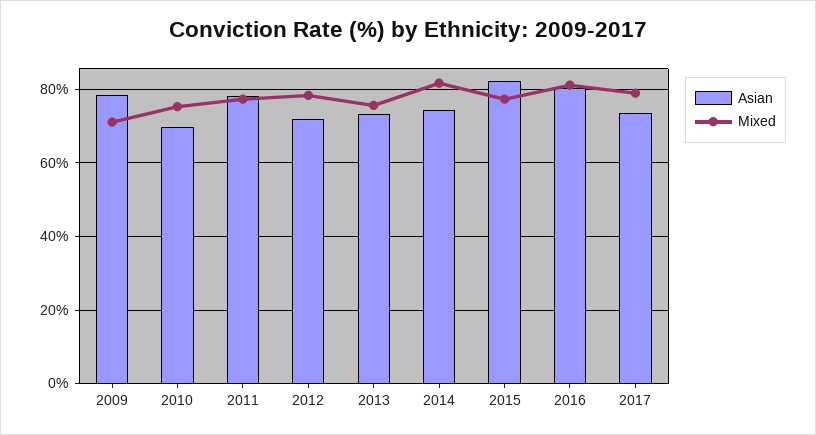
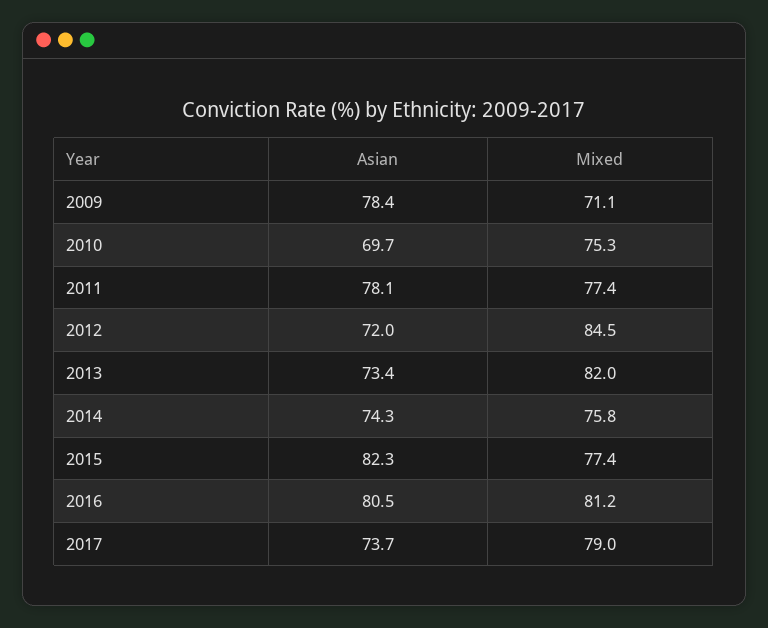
  {
    "Asian": {
      "2009": 78.4,
      "2010": 69.7,
      "2011": 78.1,
      "2012": 72,
      "2013": 73.4,
      "2014": 74.3,
      "2015": 82.3,
      "2016": 80.5,
      "2017": 73.7
    },
    "Mixed": {
      "2009": 71.1,
      "2010": 75.3,
      "2011": 77.4,
-     "2012": 78,
+     "2012": 84.5,
-     "2013": 76,
+     "2013": 82,
-     "2014": 82,
+     "2014": 75.8,
      "2015": 77.4,
      "2016": 81.2,
      "2017": 79
    }
  }

